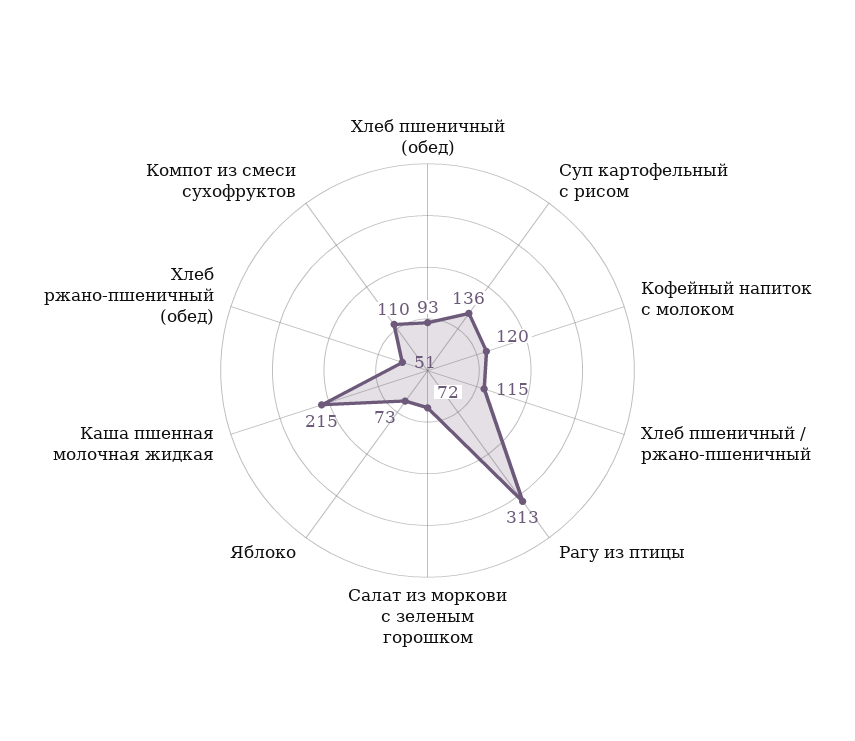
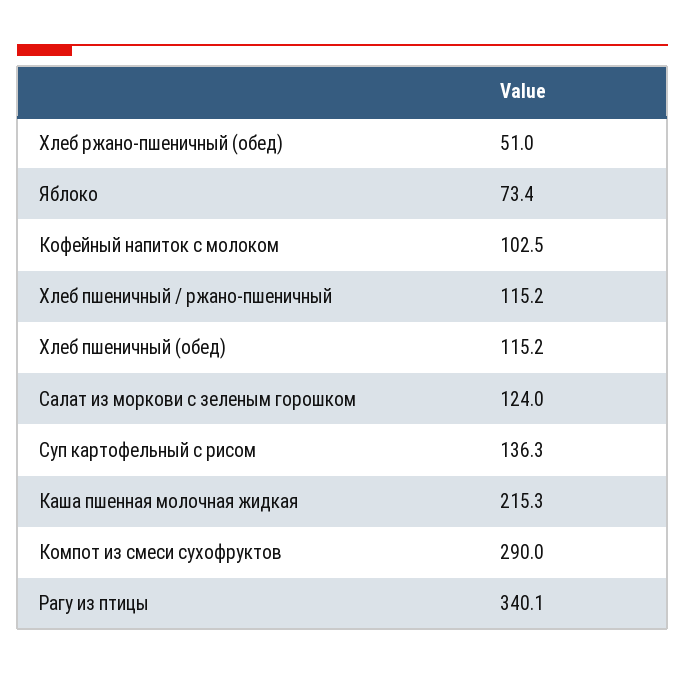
  {
-   "Хлеб пшеничный (обед)": 93,
+   "Хлеб пшеничный (обед)": 115.2,
    "Суп картофельный с рисом": 136.3,
-   "Кофейный напиток с молоком": 120,
+   "Кофейный напиток с молоком": 102.5,
    "Хлеб пшеничный / ржано-пшеничный": 115.2,
-   "Рагу из птицы": 313,
+   "Рагу из птицы": 340.1,
-   "Салат из моркови с зеленым горошком": 72,
+   "Салат из моркови с зеленым горошком": 124,
    "Яблоко": 73.4,
    "Каша пшенная молочная жидкая": 215.3,
    "Хлеб ржано-пшеничный (обед)": 51,
-   "Компот из смеси сухофруктов": 110
+   "Компот из смеси сухофруктов": 290
  }

